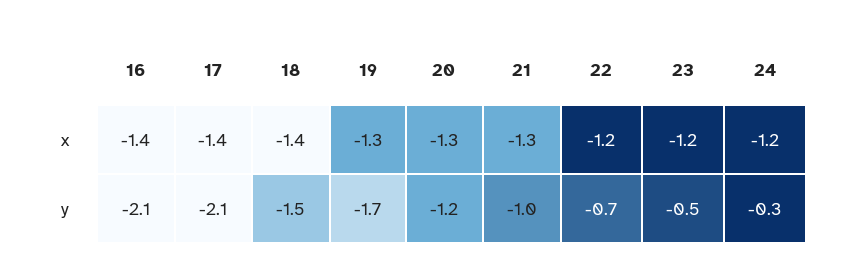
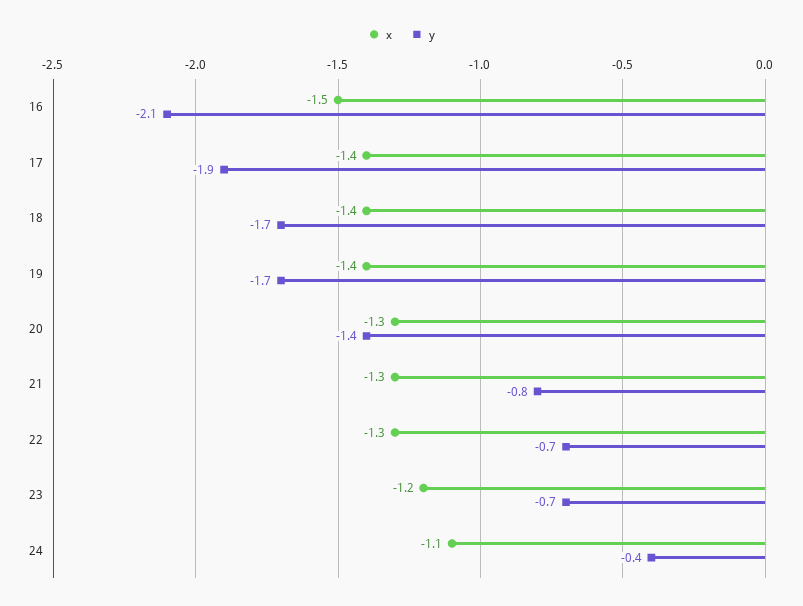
  {
    "x": {
-     "16": -1.4,
+     "16": -1.5,
      "17": -1.4,
      "18": -1.4,
-     "19": -1.3,
+     "19": -1.4,
      "20": -1.3,
      "21": -1.3,
-     "22": -1.2,
+     "22": -1.3,
      "23": -1.2,
-     "24": -1.2
+     "24": -1.1
    },
    "y": {
      "16": -2.1,
-     "17": -2.1,
+     "17": -1.9,
-     "18": -1.5,
+     "18": -1.7,
      "19": -1.7,
-     "20": -1.2,
+     "20": -1.4,
-     "21": -1,
+     "21": -0.8,
      "22": -0.7,
-     "23": -0.5,
+     "23": -0.7,
-     "24": -0.3
+     "24": -0.4
    }
  }

